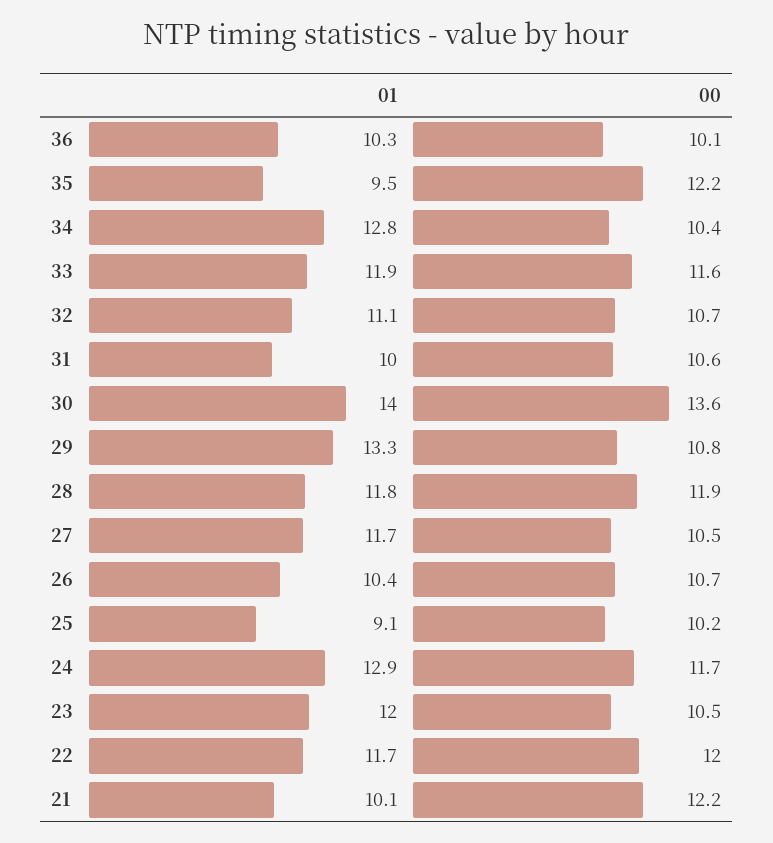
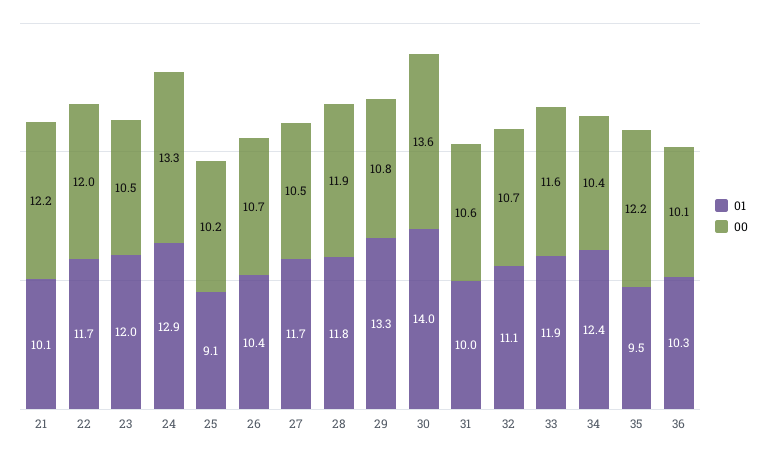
  {
    "01": {
      "36": 10.3,
      "35": 9.5,
-     "34": 12.8,
+     "34": 12.4,
      "33": 11.9,
      "32": 11.1,
      "31": 10,
      "30": 14,
      "29": 13.3,
      "28": 11.8,
      "27": 11.7,
      "26": 10.4,
      "25": 9.1,
      "24": 12.9,
      "23": 12,
      "22": 11.7,
      "21": 10.1
    },
    "00": {
      "36": 10.1,
      "35": 12.2,
      "34": 10.4,
      "33": 11.6,
      "32": 10.7,
      "31": 10.6,
      "30": 13.6,
      "29": 10.8,
      "28": 11.9,
      "27": 10.5,
      "26": 10.7,
      "25": 10.2,
-     "24": 11.7,
+     "24": 13.3,
      "23": 10.5,
      "22": 12,
      "21": 12.2
    }
  }

